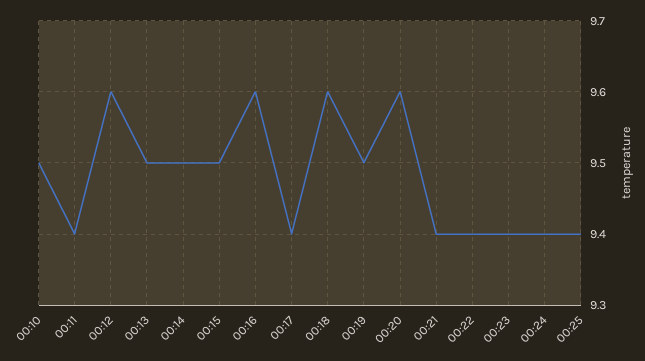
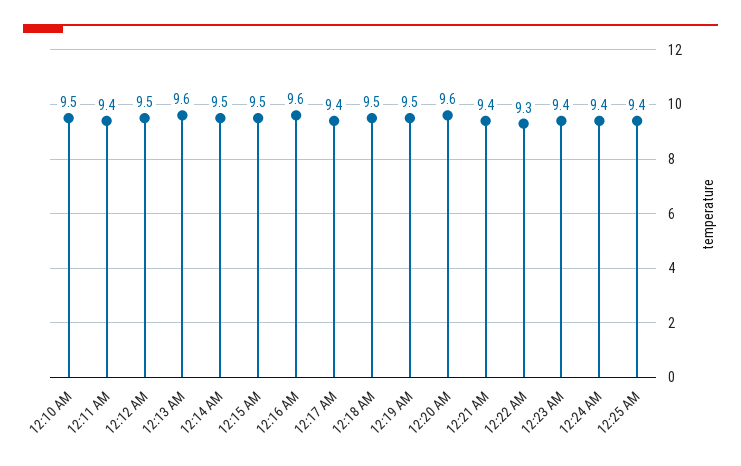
  {
    "00:10": 9.5,
    "00:11": 9.4,
-   "00:12": 9.6,
+   "00:12": 9.5,
-   "00:13": 9.5,
+   "00:13": 9.6,
    "00:14": 9.5,
    "00:15": 9.5,
    "00:16": 9.6,
    "00:17": 9.4,
-   "00:18": 9.6,
+   "00:18": 9.5,
    "00:19": 9.5,
    "00:20": 9.6,
    "00:21": 9.4,
-   "00:22": 9.4,
+   "00:22": 9.3,
    "00:23": 9.4,
    "00:24": 9.4,
    "00:25": 9.4
  }

